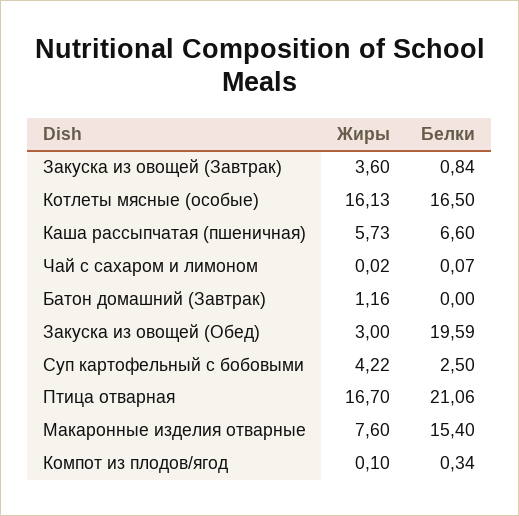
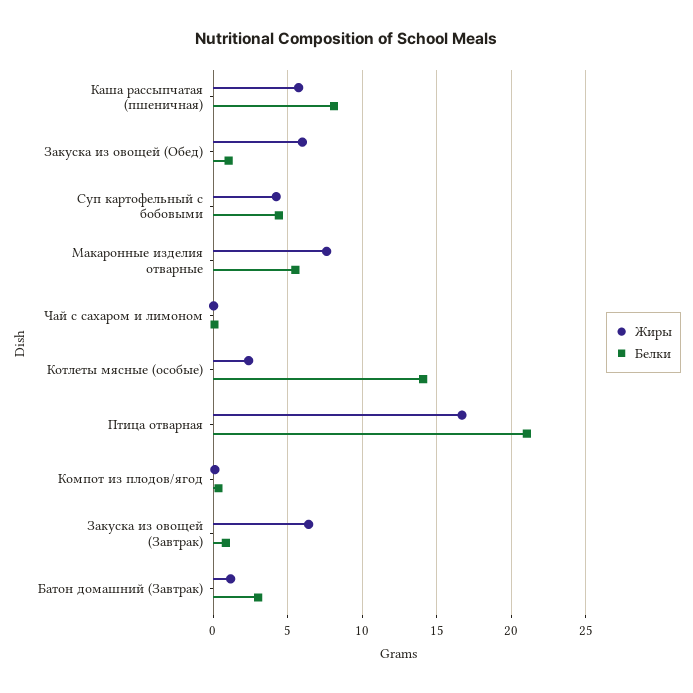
  {
    "Жиры": {
-     "Закуска из овощей (Завтрак)": 3.6,
+     "Закуска из овощей (Завтрак)": 6.5,
-     "Котлеты мясные (особые)": 16.13,
+     "Котлеты мясные (особые)": 2.5,
      "Каша рассыпчатая (пшеничная)": 5.73,
      "Чай с сахаром и лимоном": 0.02,
      "Батон домашний (Завтрак)": 1.16,
-     "Закуска из овощей (Обед)": 3,
+     "Закуска из овощей (Обед)": 6,
      "Суп картофельный с бобовыми": 4.22,
      "Птица отварная": 16.7,
      "Макаронные изделия отварные": 7.6,
      "Компот из плодов/ягод": 0.1
    },
    "Белки": {
      "Закуска из овощей (Завтрак)": 0.84,
-     "Котлеты мясные (особые)": 16.5,
+     "Котлеты мясные (особые)": 14,
-     "Каша рассыпчатая (пшеничная)": 6.6,
+     "Каша рассыпчатая (пшеничная)": 8,
      "Чай с сахаром и лимоном": 0.07,
-     "Батон домашний (Завтрак)": 0,
+     "Батон домашний (Завтрак)": 3,
-     "Закуска из овощей (Обед)": 19.59,
+     "Закуска из овощей (Обед)": 1,
-     "Суп картофельный с бобовыми": 2.5,
+     "Суп картофельный с бобовыми": 4.5,
      "Птица отварная": 21.06,
-     "Макаронные изделия отварные": 15.4,
+     "Макаронные изделия отварные": 5.5,
      "Компот из плодов/ягод": 0.34
    }
  }

